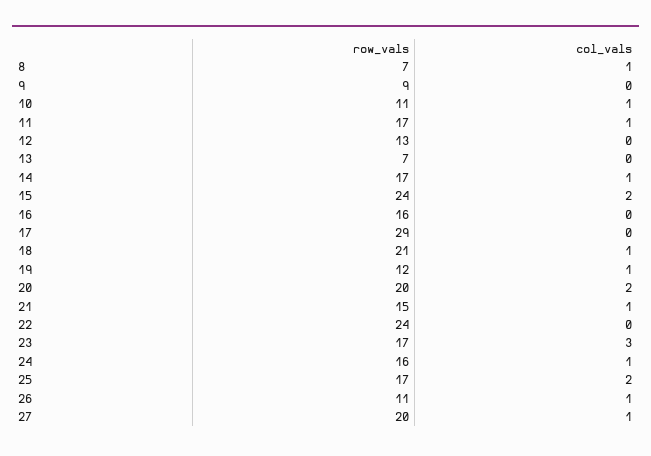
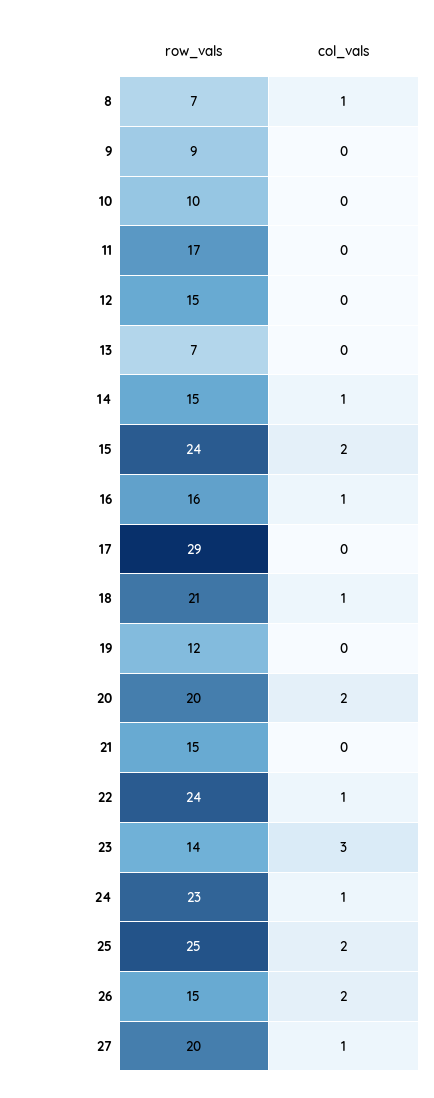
  {
    "row_vals": {
      "8": 7,
      "9": 9,
-     "10": 11,
+     "10": 10,
      "11": 17,
-     "12": 13,
+     "12": 15,
      "13": 7,
-     "14": 17,
+     "14": 15,
      "15": 24,
      "16": 16,
      "17": 29,
      "18": 21,
      "19": 12,
      "20": 20,
      "21": 15,
      "22": 24,
-     "23": 17,
+     "23": 14,
-     "24": 16,
+     "24": 23,
-     "25": 17,
+     "25": 25,
-     "26": 11,
+     "26": 15,
      "27": 20
    },
    "col_vals": {
      "8": 1,
      "9": 0,
-     "10": 1,
+     "10": 0,
-     "11": 1,
+     "11": 0,
      "12": 0,
      "13": 0,
      "14": 1,
      "15": 2,
-     "16": 0,
+     "16": 1,
      "17": 0,
      "18": 1,
-     "19": 1,
+     "19": 0,
      "20": 2,
-     "21": 1,
+     "21": 0,
-     "22": 0,
+     "22": 1,
      "23": 3,
      "24": 1,
      "25": 2,
-     "26": 1,
+     "26": 2,
      "27": 1
    }
  }

